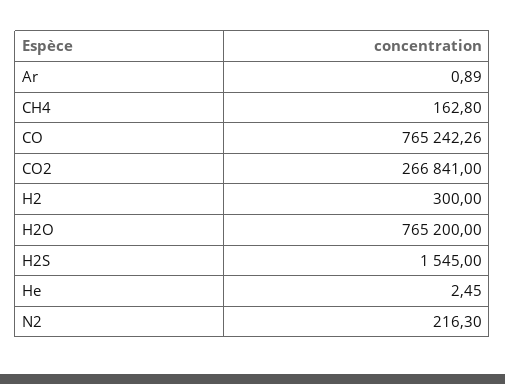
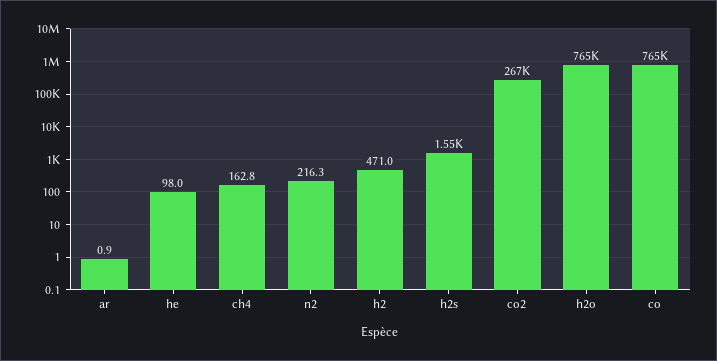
  {
    "Ar": 0.89,
    "CH4": 162.8,
    "CO": 765242.26,
    "CO2": 266841,
-   "H2": 300,
+   "H2": 471,
    "H2O": 765200,
    "H2S": 1545,
-   "He": 2.45,
+   "He": 98,
    "N2": 216.3
  }

